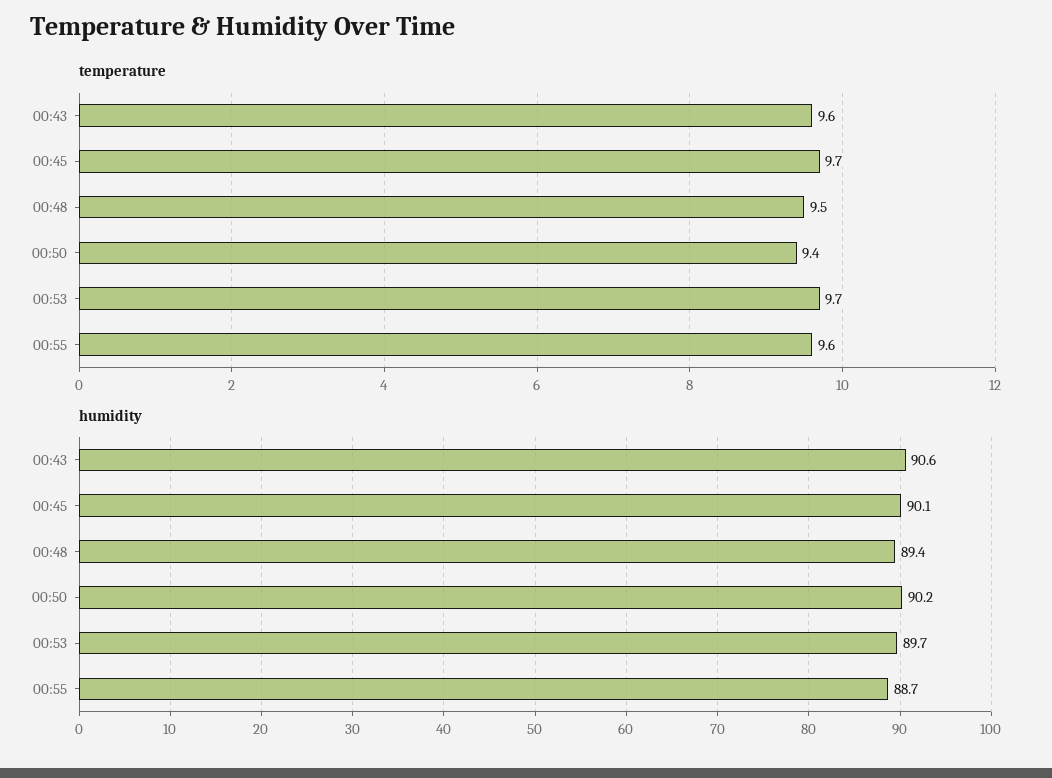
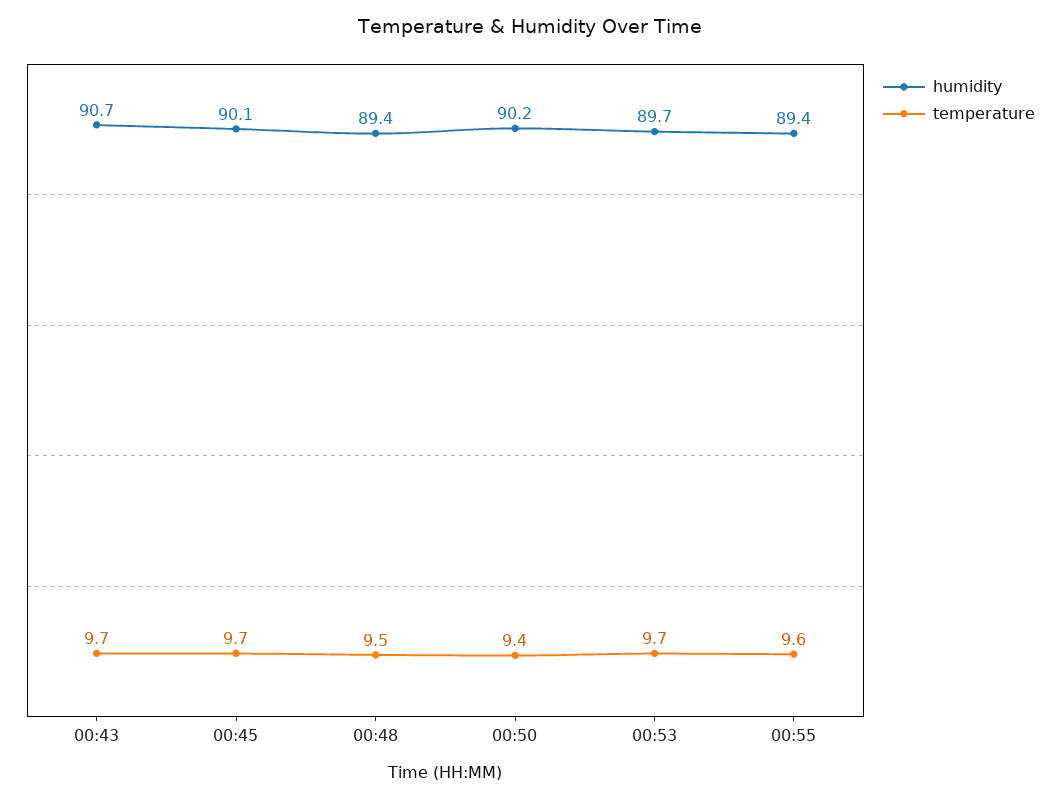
  {
    "temperature": {
-     "00:43": 9.6,
+     "00:43": 9.7,
      "00:45": 9.7,
      "00:48": 9.5,
      "00:50": 9.4,
      "00:53": 9.7,
      "00:55": 9.6
    },
    "humidity": {
-     "00:43": 90.6,
+     "00:43": 90.7,
      "00:45": 90.1,
      "00:48": 89.4,
      "00:50": 90.2,
      "00:53": 89.7,
-     "00:55": 88.7
+     "00:55": 89.4
    }
  }

